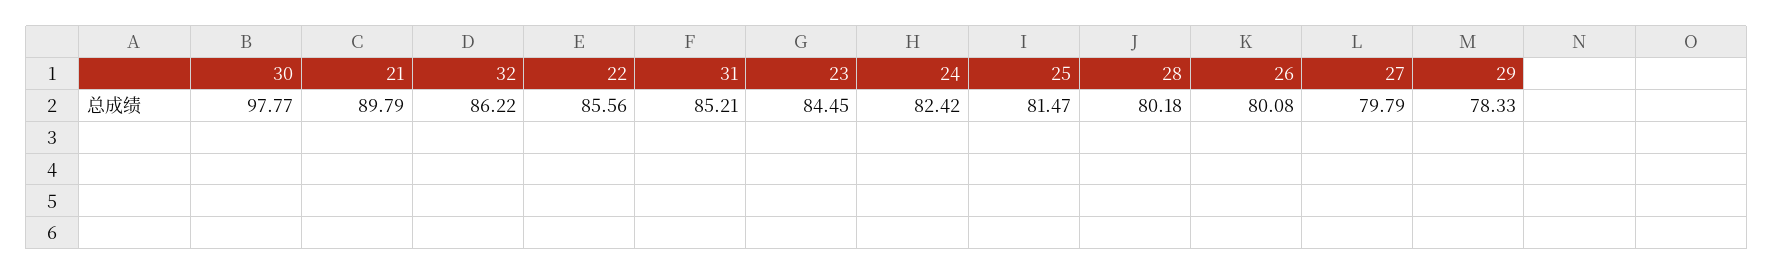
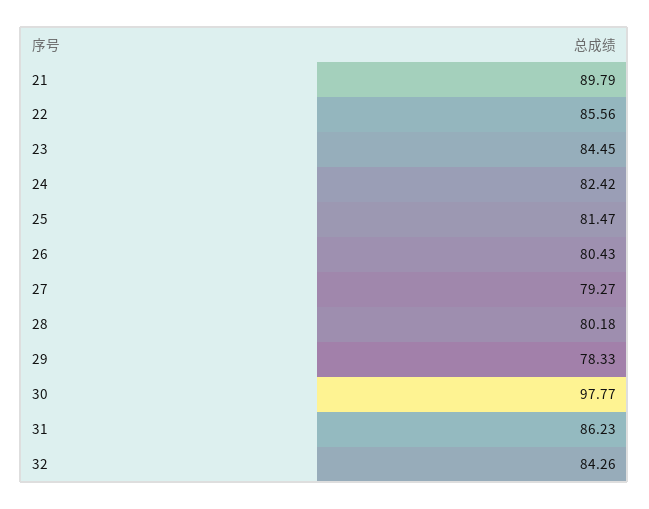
  {
    "30": 97.77,
    "21": 89.79,
-   "32": 86.22,
+   "32": 84.26,
    "22": 85.56,
-   "31": 85.21,
+   "31": 86.23,
    "23": 84.45,
    "24": 82.42,
    "25": 81.47,
    "28": 80.18,
-   "26": 80.08,
+   "26": 80.43,
-   "27": 79.79,
+   "27": 79.27,
    "29": 78.33
  }

